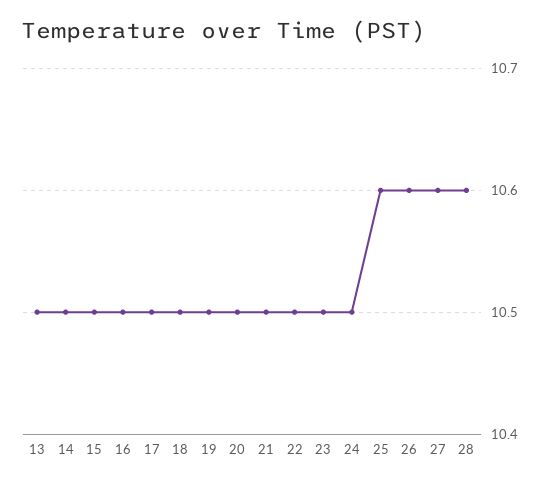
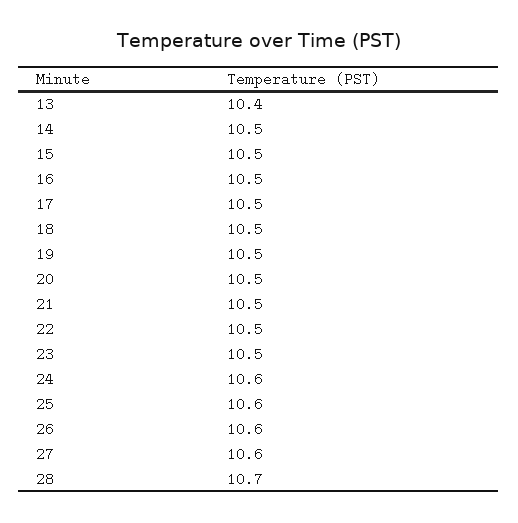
  {
-   "13": 10.5,
+   "13": 10.4,
    "14": 10.5,
    "15": 10.5,
    "16": 10.5,
    "17": 10.5,
    "18": 10.5,
    "19": 10.5,
    "20": 10.5,
    "21": 10.5,
    "22": 10.5,
    "23": 10.5,
-   "24": 10.5,
+   "24": 10.6,
    "25": 10.6,
    "26": 10.6,
    "27": 10.6,
-   "28": 10.6
+   "28": 10.7
  }

